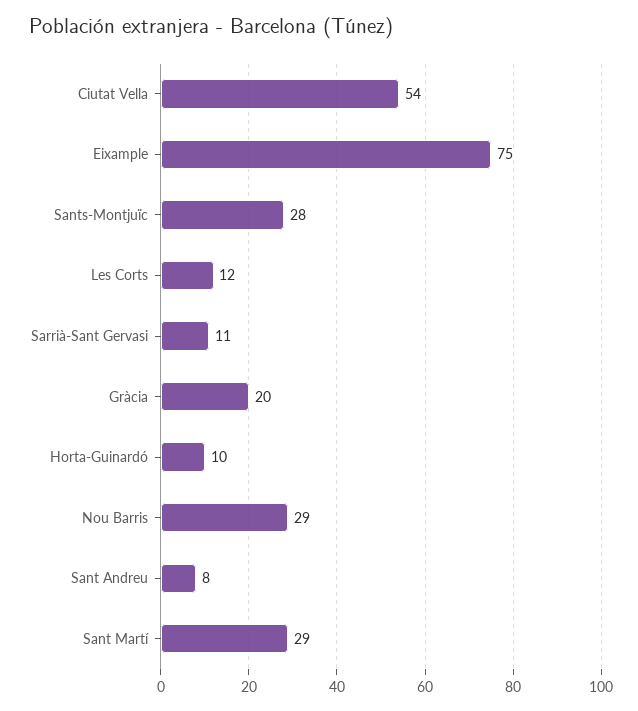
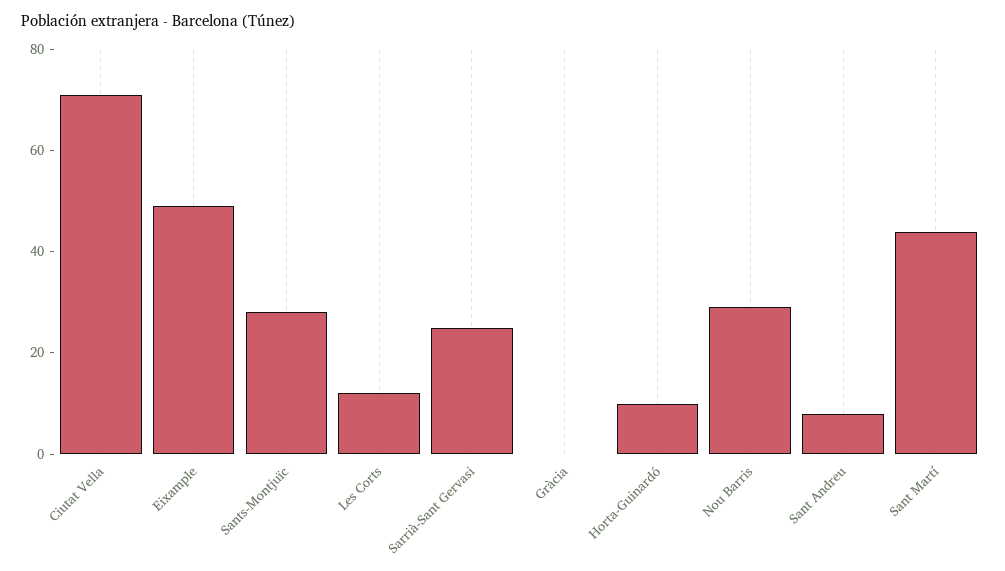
  {
-   "Ciutat Vella": 54,
+   "Ciutat Vella": 70,
-   "Eixample": 75,
+   "Eixample": 50,
    "Sants-Montjuïc": 28,
    "Les Corts": 12,
-   "Sarrià-Sant Gervasi": 11,
+   "Sarrià-Sant Gervasi": 25,
-   "Gràcia": 20,
+   "Gràcia": 0,
    "Horta-Guinardó": 10,
    "Nou Barris": 29,
    "Sant Andreu": 8,
-   "Sant Martí": 29
+   "Sant Martí": 45
  }

